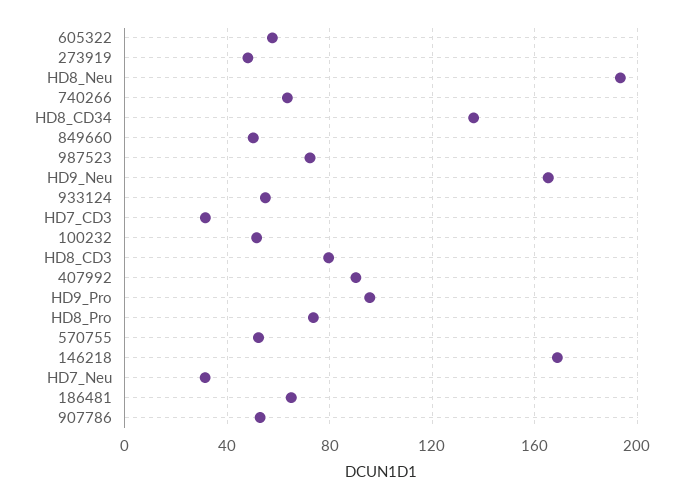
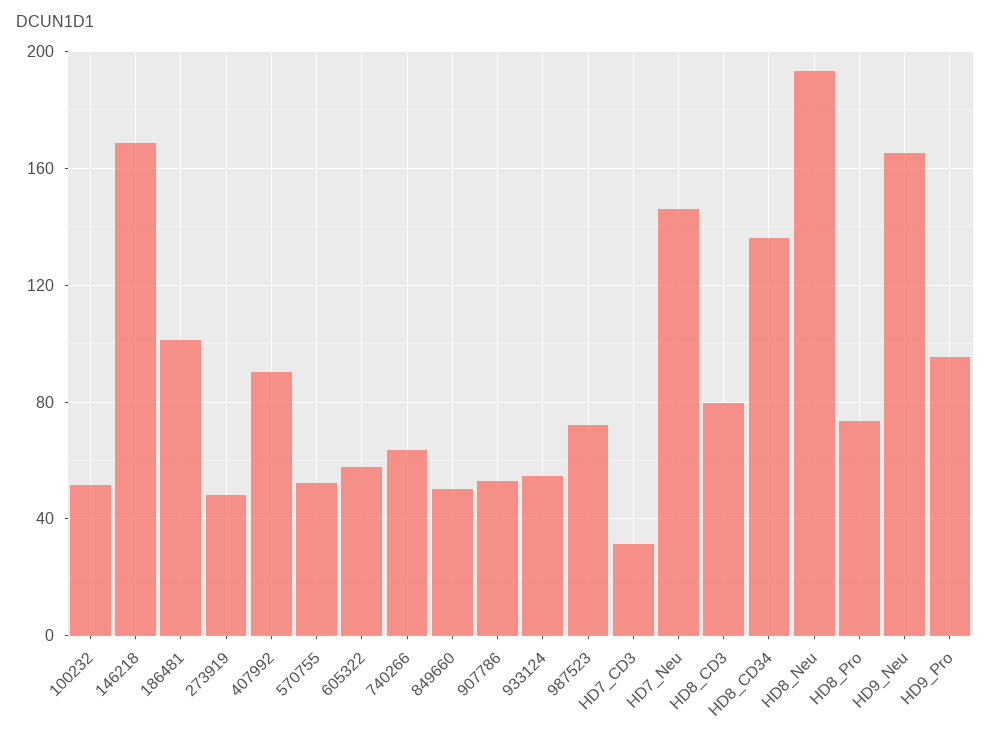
  {
    "605322": 60,
    "273919": 50,
    "HD8_Neu": 195,
    "740266": 65,
    "HD8_CD34": 135,
    "849660": 50,
    "987523": 70,
    "HD9_Neu": 165,
    "933124": 55,
    "HD7_CD3": 30,
    "100232": 50,
    "HD8_CD3": 80,
    "407992": 90,
    "HD9_Pro": 95,
    "HD8_Pro": 75,
    "570755": 50,
    "146218": 170,
-   "HD7_Neu": 30,
+   "HD7_Neu": 145,
-   "186481": 65,
+   "186481": 100,
    "907786": 55
  }

